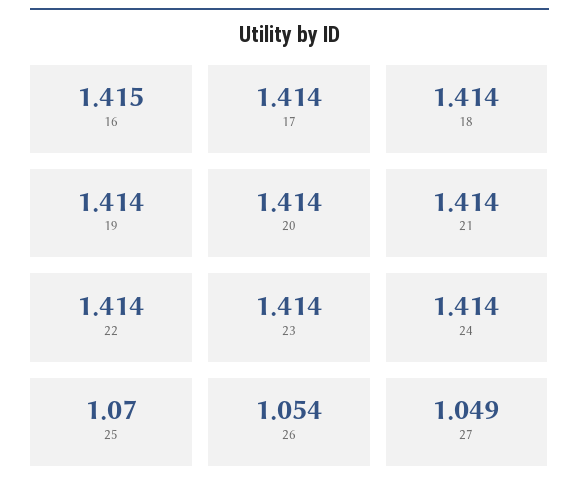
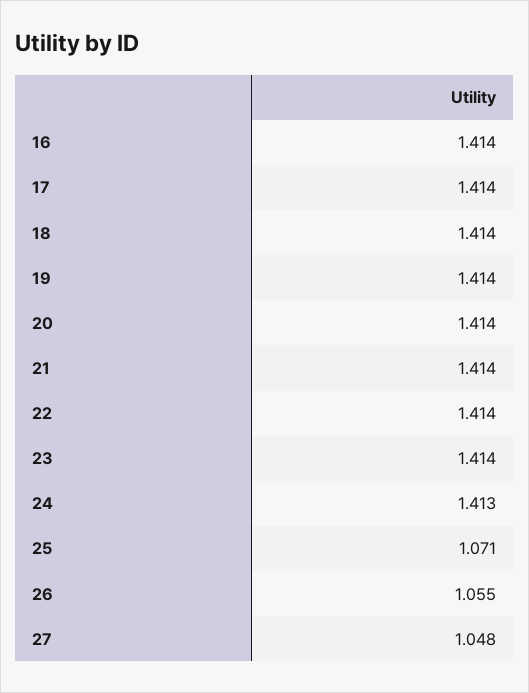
  {
-   "16": 1.415,
+   "16": 1.414,
    "17": 1.414,
    "18": 1.414,
    "19": 1.414,
    "20": 1.414,
    "21": 1.414,
    "22": 1.414,
    "23": 1.414,
-   "24": 1.414,
+   "24": 1.413,
-   "25": 1.07,
+   "25": 1.071,
-   "26": 1.054,
+   "26": 1.055,
-   "27": 1.049
+   "27": 1.048
  }

